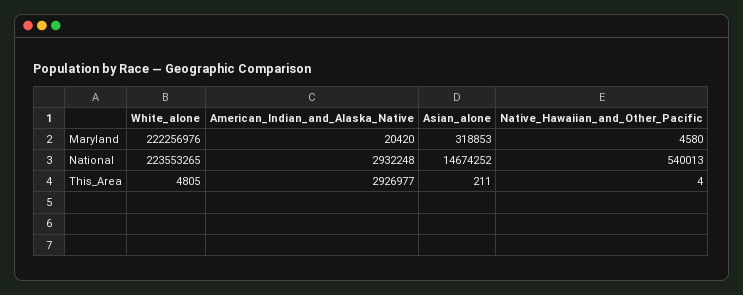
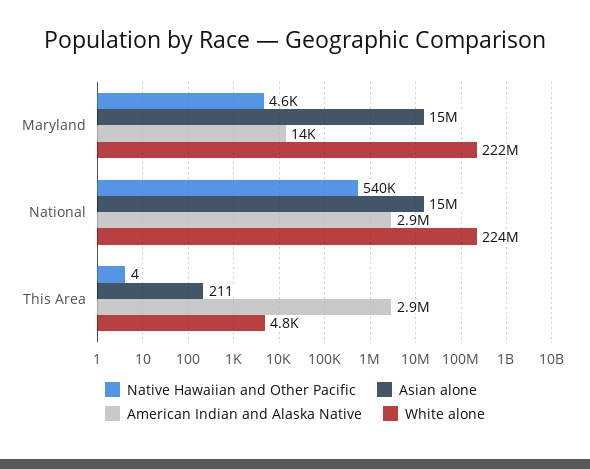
  {
    "White_alone": {
      "Maryland": 222256976,
      "National": 223553265,
      "This_Area": 4805
    },
    "American_Indian_and_Alaska_Native": {
-     "Maryland": 20420,
+     "Maryland": 14000,
      "National": 2932248,
      "This_Area": 2926977
    },
    "Asian_alone": {
-     "Maryland": 318853,
+     "Maryland": 15000000,
      "National": 14674252,
      "This_Area": 211
    },
    "Native_Hawaiian_and_Other_Pacific": {
      "Maryland": 4580,
      "National": 540013,
      "This_Area": 4
    }
  }

